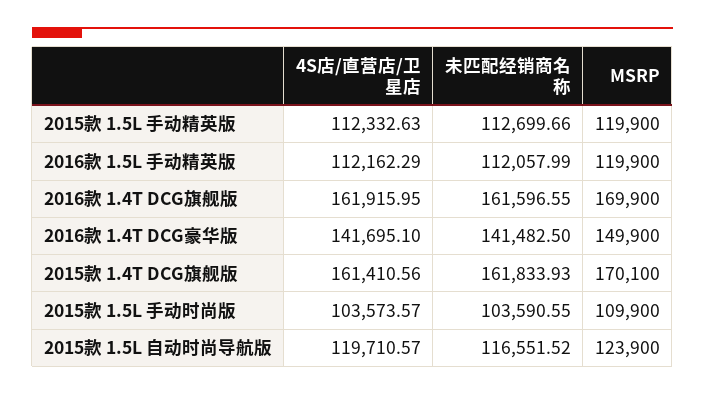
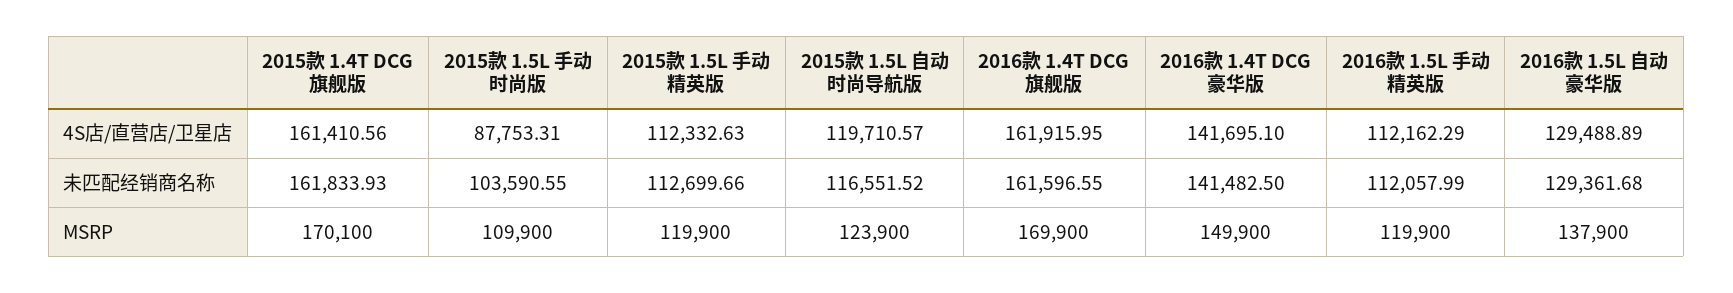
  {
    "4S店/直营店/卫星店": {
      "2015款 1.5L 手动精英版": 112332.63,
      "2016款 1.5L 手动精英版": 112162.29,
      "2016款 1.4T DCG旗舰版": 161915.95,
      "2016款 1.4T DCG豪华版": 141695.1,
      "2015款 1.4T DCG旗舰版": 161410.56,
-     "2015款 1.5L 手动时尚版": 103573.57,
+     "2015款 1.5L 手动时尚版": 87753.31,
-     "2015款 1.5L 自动时尚导航版": 119710.57
+     "2015款 1.5L 自动时尚导航版": 119710.57,
+     "2016款 1.5L 自动豪华版": 129488.89
    },
    "未匹配经销商名称": {
      "2015款 1.5L 手动精英版": 112699.66,
      "2016款 1.5L 手动精英版": 112057.99,
      "2016款 1.4T DCG旗舰版": 161596.55,
      "2016款 1.4T DCG豪华版": 141482.5,
      "2015款 1.4T DCG旗舰版": 161833.93,
      "2015款 1.5L 手动时尚版": 103590.55,
-     "2015款 1.5L 自动时尚导航版": 116551.52
+     "2015款 1.5L 自动时尚导航版": 116551.52,
+     "2016款 1.5L 自动豪华版": 129361.68
    },
    "MSRP": {
      "2015款 1.5L 手动精英版": 119900,
      "2016款 1.5L 手动精英版": 119900,
      "2016款 1.4T DCG旗舰版": 169900,
      "2016款 1.4T DCG豪华版": 149900,
      "2015款 1.4T DCG旗舰版": 170100,
      "2015款 1.5L 手动时尚版": 109900,
-     "2015款 1.5L 自动时尚导航版": 123900
+     "2015款 1.5L 自动时尚导航版": 123900,
+     "2016款 1.5L 自动豪华版": 137900
    }
  }

